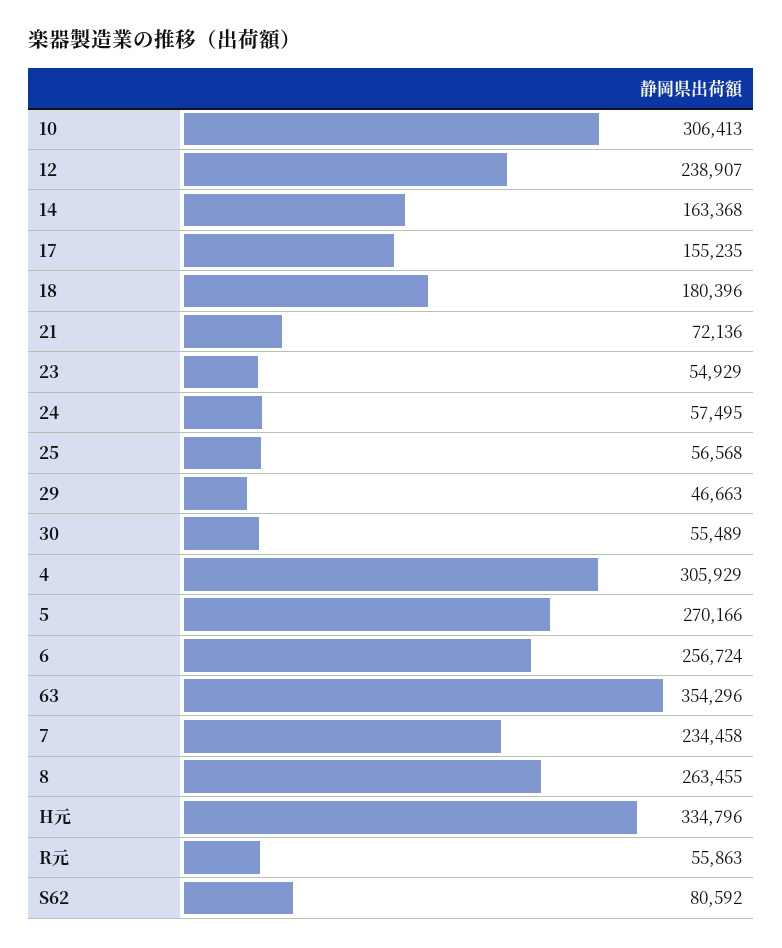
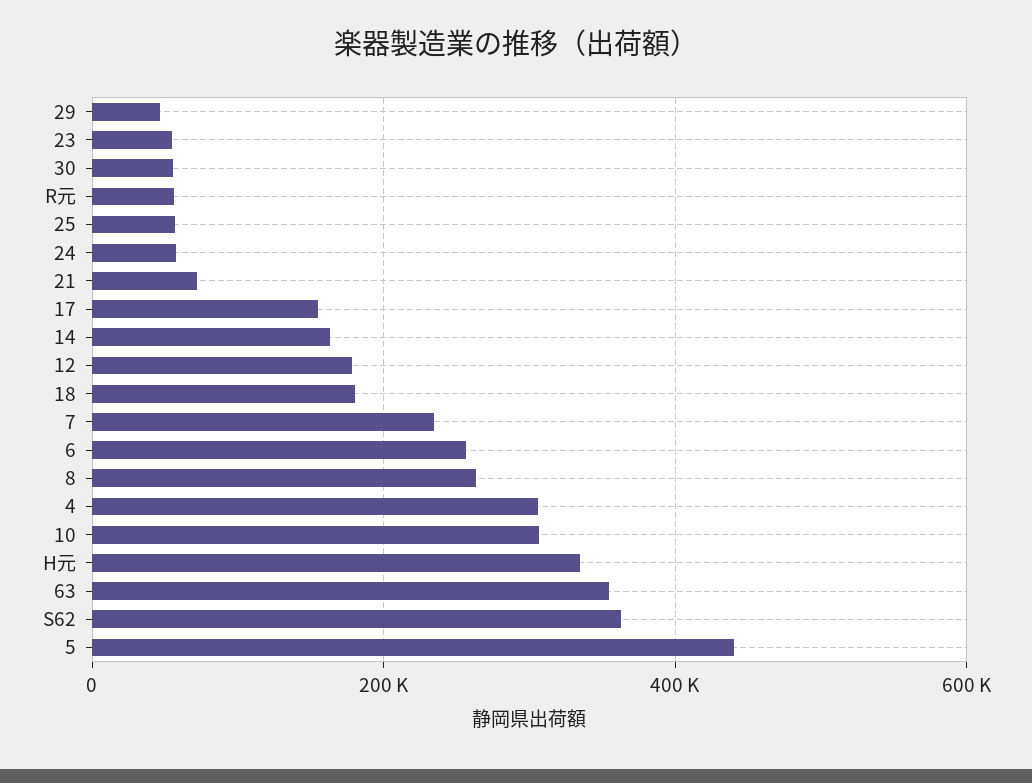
  {
    "10": 306413,
-   "12": 238907,
+   "12": 180000,
    "14": 163368,
    "17": 155235,
    "18": 180396,
    "21": 72136,
    "23": 54929,
    "24": 57495,
    "25": 56568,
    "29": 46663,
    "30": 55489,
    "4": 305929,
-   "5": 270166,
+   "5": 440000,
    "6": 256724,
    "63": 354296,
    "7": 234458,
    "8": 263455,
    "H元": 334796,
    "R元": 55863,
-   "S62": 80592
+   "S62": 360000
  }

